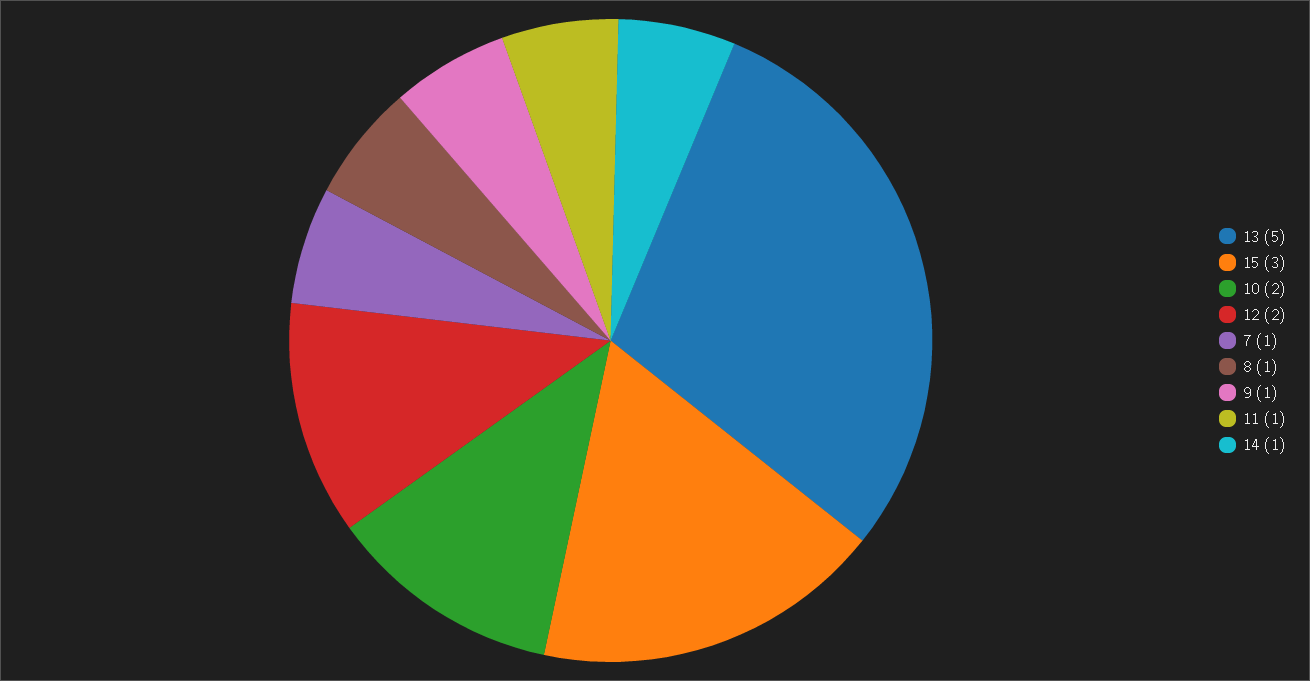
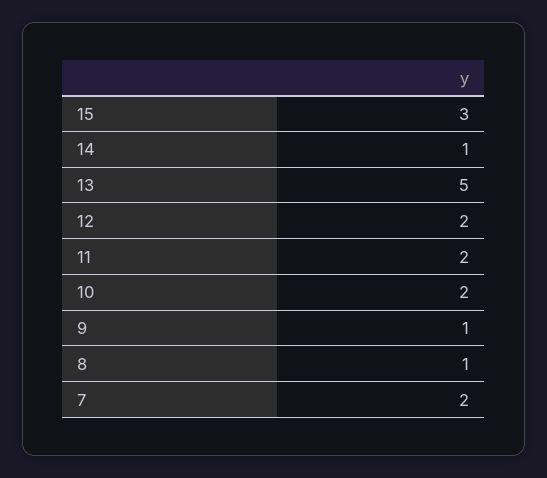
  {
    "13": 5,
    "15": 3,
    "10": 2,
    "12": 2,
-   "7": 1,
+   "7": 2,
    "8": 1,
    "9": 1,
-   "11": 1,
+   "11": 2,
    "14": 1
  }

